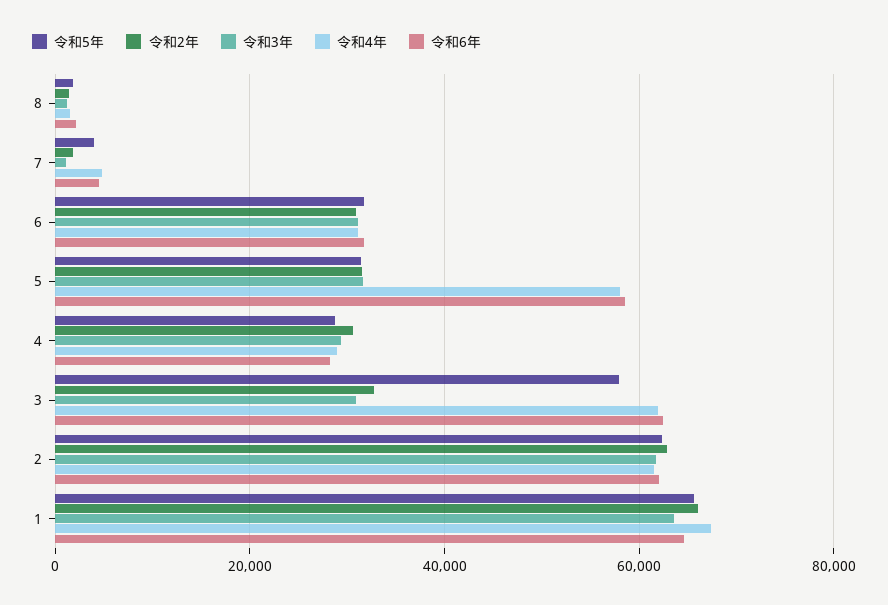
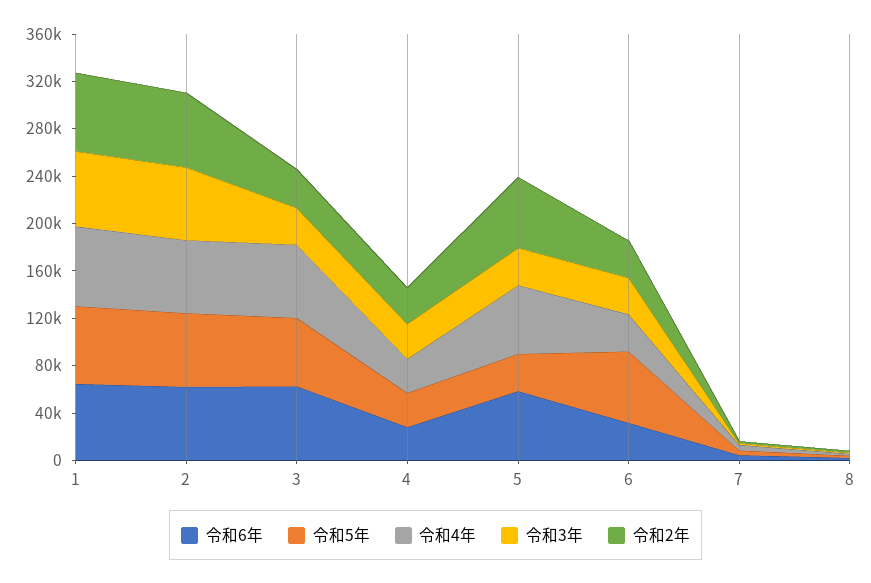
  {
    "令和5年": {
      "8": 2000,
      "7": 4000,
-     "6": 32000,
+     "6": 60000,
      "5": 32000,
      "4": 28000,
      "3": 58000,
      "2": 62000,
      "1": 66000
    },
    "令和2年": {
      "8": 2000,
      "7": 2000,
      "6": 30000,
-     "5": 32000,
+     "5": 60000,
      "4": 30000,
      "3": 32000,
      "2": 62000,
      "1": 66000
    },
    "令和3年": {
      "8": 2000,
      "7": 2000,
      "6": 32000,
      "5": 32000,
      "4": 30000,
      "3": 30000,
      "2": 62000,
      "1": 64000
    },
    "令和4年": {
      "8": 2000,
      "7": 4000,
      "6": 32000,
      "5": 58000,
      "4": 28000,
      "3": 62000,
      "2": 62000,
      "1": 68000
    },
    "令和6年": {
      "8": 2000,
      "7": 4000,
      "6": 32000,
      "5": 58000,
      "4": 28000,
      "3": 62000,
      "2": 62000,
      "1": 64000
    }
  }

